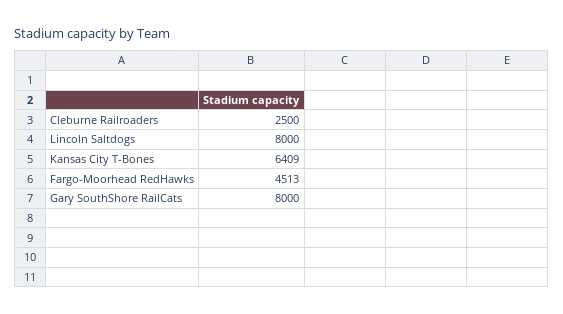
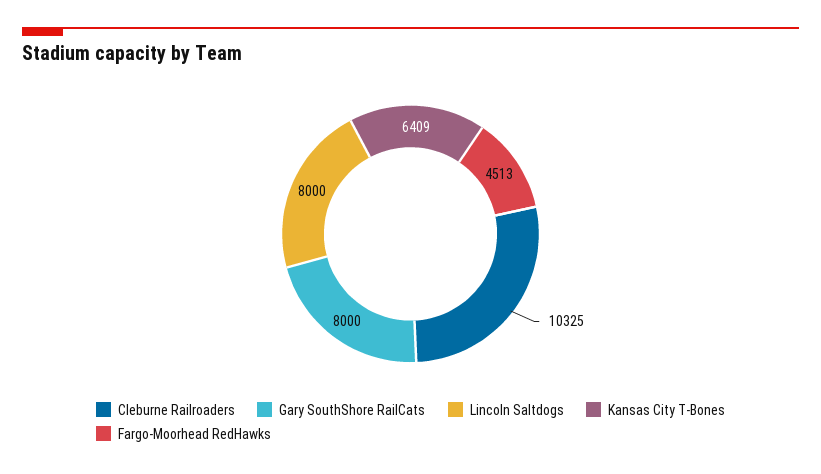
  {
-   "Cleburne Railroaders": 2500,
+   "Cleburne Railroaders": 10325,
    "Lincoln Saltdogs": 8000,
    "Kansas City T-Bones": 6409,
    "Fargo-Moorhead RedHawks": 4513,
    "Gary SouthShore RailCats": 8000
  }

